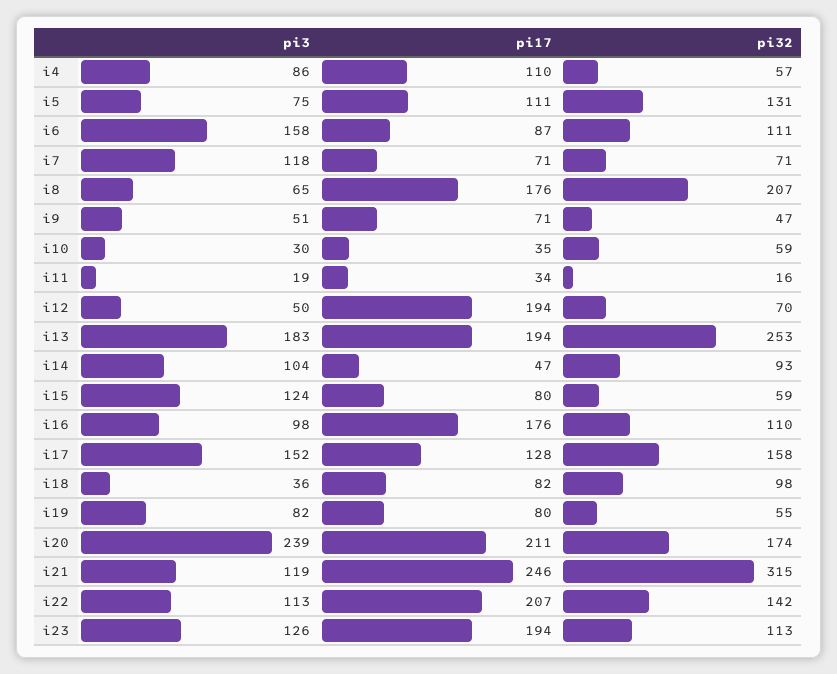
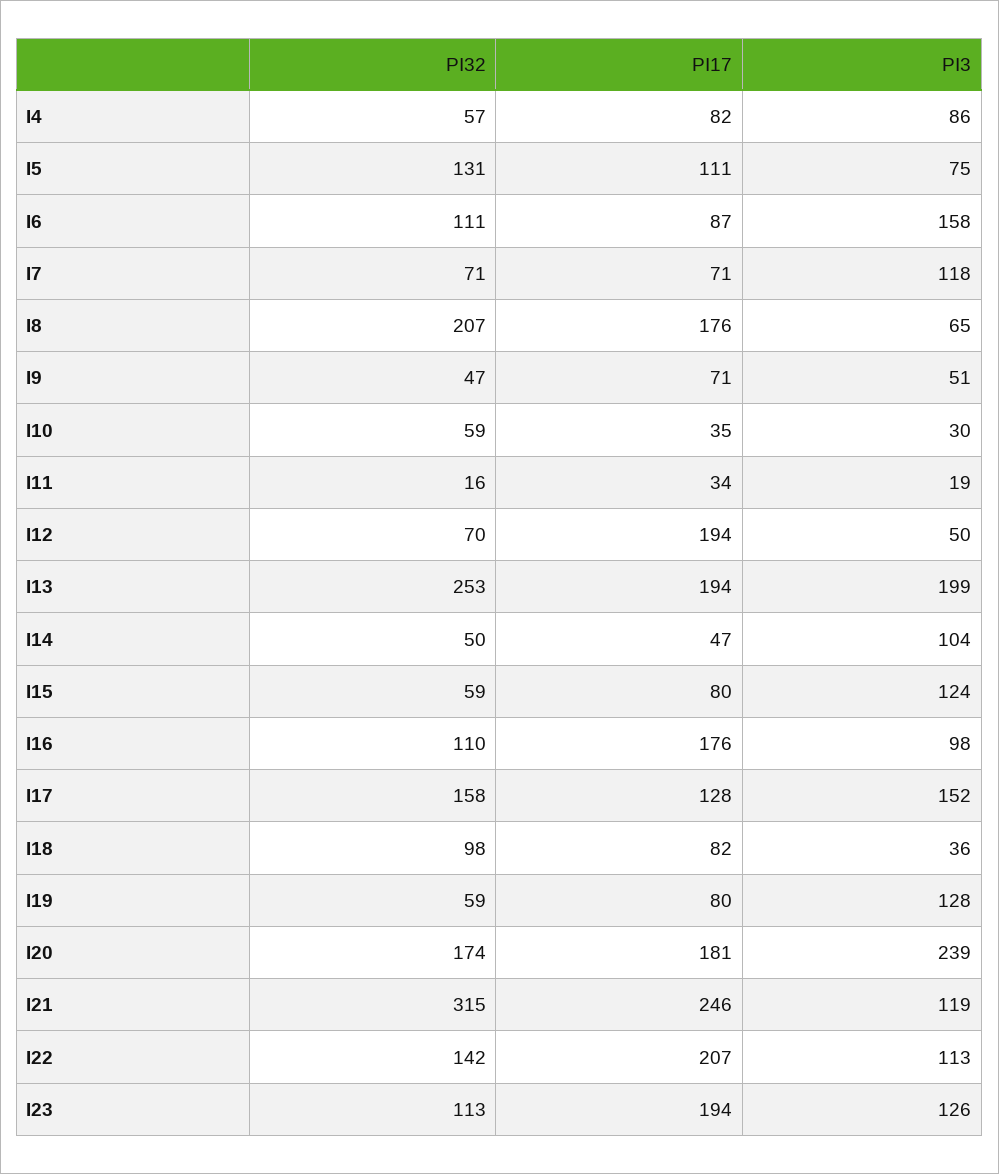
  {
    "pi3": {
      "i4": 86,
      "i5": 75,
      "i6": 158,
      "i7": 118,
      "i8": 65,
      "i9": 51,
      "i10": 30,
      "i11": 19,
      "i12": 50,
-     "i13": 183,
+     "i13": 199,
      "i14": 104,
      "i15": 124,
      "i16": 98,
      "i17": 152,
      "i18": 36,
-     "i19": 82,
+     "i19": 128,
      "i20": 239,
      "i21": 119,
      "i22": 113,
      "i23": 126
    },
    "pi17": {
-     "i4": 110,
+     "i4": 82,
      "i5": 111,
      "i6": 87,
      "i7": 71,
      "i8": 176,
      "i9": 71,
      "i10": 35,
      "i11": 34,
      "i12": 194,
      "i13": 194,
      "i14": 47,
      "i15": 80,
      "i16": 176,
      "i17": 128,
      "i18": 82,
      "i19": 80,
-     "i20": 211,
+     "i20": 181,
      "i21": 246,
      "i22": 207,
      "i23": 194
    },
    "pi32": {
      "i4": 57,
      "i5": 131,
      "i6": 111,
      "i7": 71,
      "i8": 207,
      "i9": 47,
      "i10": 59,
      "i11": 16,
      "i12": 70,
      "i13": 253,
-     "i14": 93,
+     "i14": 50,
      "i15": 59,
      "i16": 110,
      "i17": 158,
      "i18": 98,
-     "i19": 55,
+     "i19": 59,
      "i20": 174,
      "i21": 315,
      "i22": 142,
      "i23": 113
    }
  }

